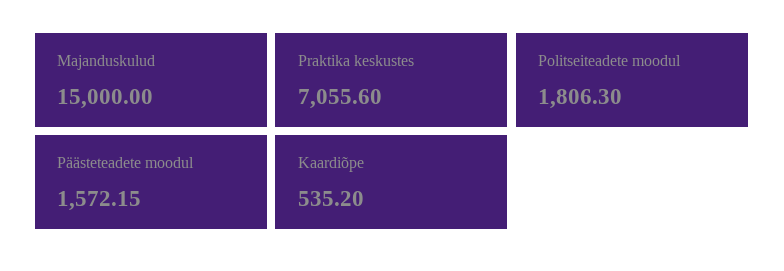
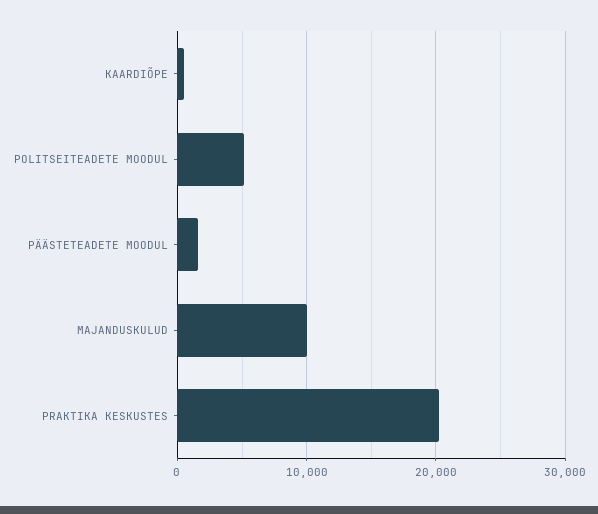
  {
-   "Majanduskulud": 15000,
+   "Majanduskulud": 10000,
-   "Praktika keskustes": 7055.6,
+   "Praktika keskustes": 20000,
-   "Politseiteadete moodul": 1806.3,
+   "Politseiteadete moodul": 5000,
    "Päästeteadete moodul": 1572.15,
    "Kaardiõpe": 535.2
  }

